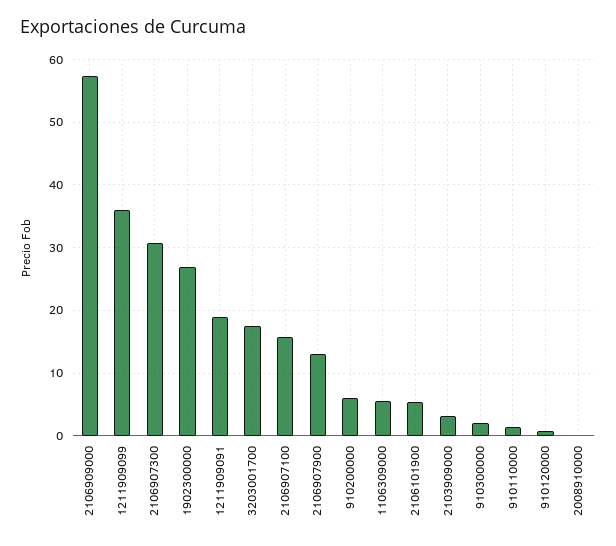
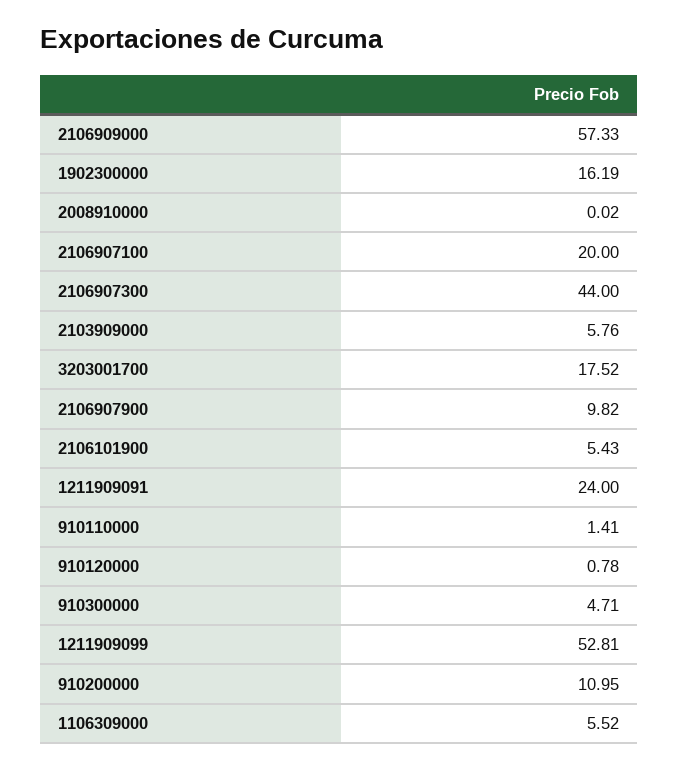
  {
    "2106909000": 57.33,
-   "1211909099": 36,
+   "1211909099": 52.81,
-   "2106907300": 31,
+   "2106907300": 44,
-   "1902300000": 27,
+   "1902300000": 16.19,
-   "1211909091": 19,
+   "1211909091": 24,
    "3203001700": 17.52,
-   "2106907100": 16,
+   "2106907100": 20,
-   "2106907900": 13,
+   "2106907900": 9.82,
-   "910200000": 6,
+   "910200000": 10.95,
    "1106309000": 5.52,
    "2106101900": 5.43,
-   "2103909000": 3,
+   "2103909000": 5.76,
-   "910300000": 2,
+   "910300000": 4.71,
    "910110000": 1.41,
    "910120000": 0.78,
    "2008910000": 0.02
  }

